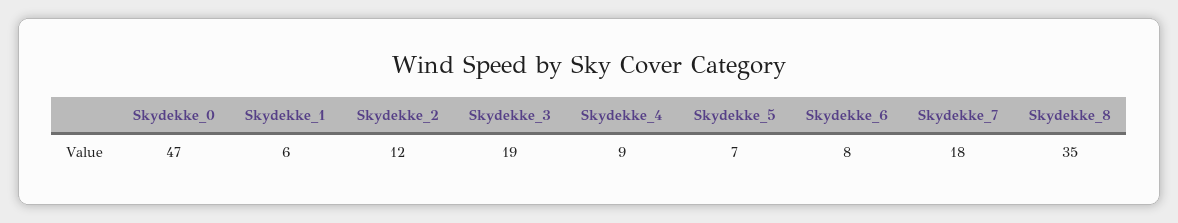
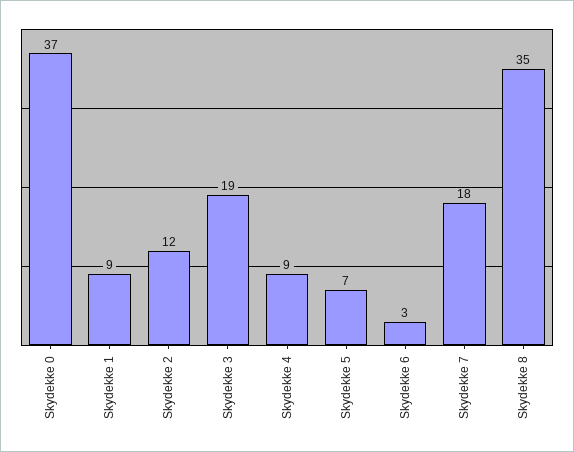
  {
-   "Skydekke_0": 47,
+   "Skydekke_0": 37,
-   "Skydekke_1": 6,
+   "Skydekke_1": 9,
    "Skydekke_2": 12,
    "Skydekke_3": 19,
    "Skydekke_4": 9,
    "Skydekke_5": 7,
-   "Skydekke_6": 8,
+   "Skydekke_6": 3,
    "Skydekke_7": 18,
    "Skydekke_8": 35
  }

